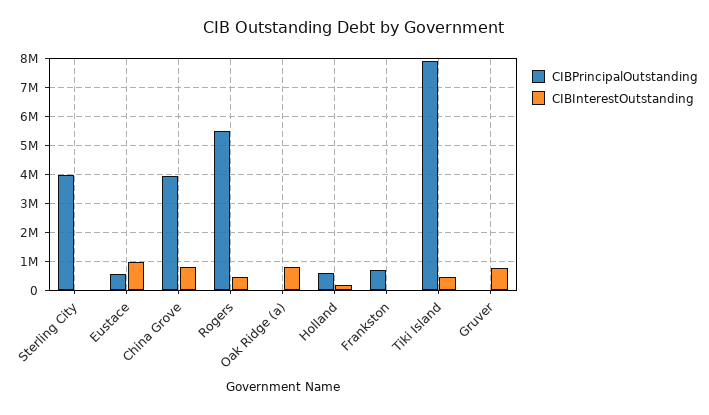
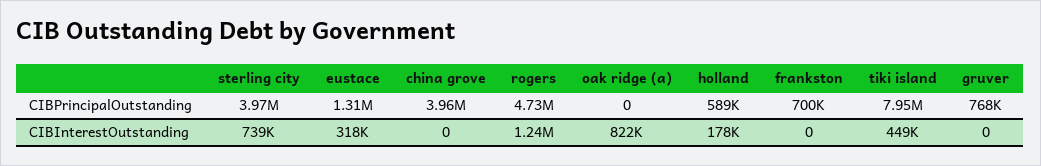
  {
    "CIBPrincipalOutstanding": {
      "Sterling City": 3970000,
-     "Eustace": 500000,
+     "Eustace": 1310000,
      "China Grove": 3960000,
-     "Rogers": 5500000,
+     "Rogers": 4730000,
      "Oak Ridge (a)": 0,
      "Holland": 589000,
      "Frankston": 700000,
      "Tiki Island": 7950000,
-     "Gruver": 0
+     "Gruver": 768000
    },
    "CIBInterestOutstanding": {
-     "Sterling City": 0,
+     "Sterling City": 739000,
-     "Eustace": 1000000,
+     "Eustace": 318000,
-     "China Grove": 750000,
+     "China Grove": 0,
-     "Rogers": 500000,
+     "Rogers": 1240000,
      "Oak Ridge (a)": 822000,
      "Holland": 178000,
      "Frankston": 0,
      "Tiki Island": 449000,
-     "Gruver": 750000
+     "Gruver": 0
    }
  }

